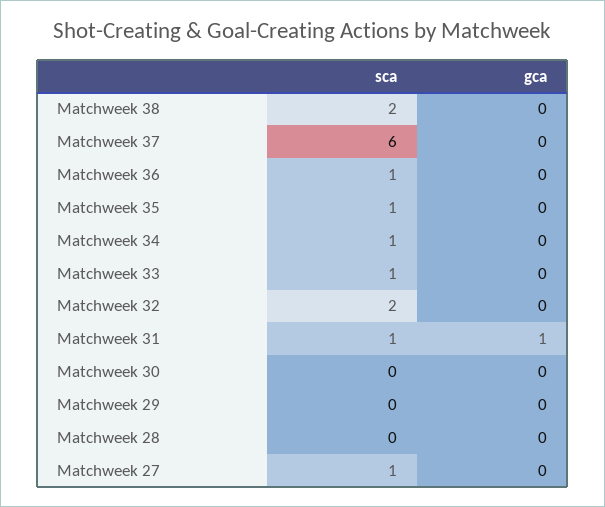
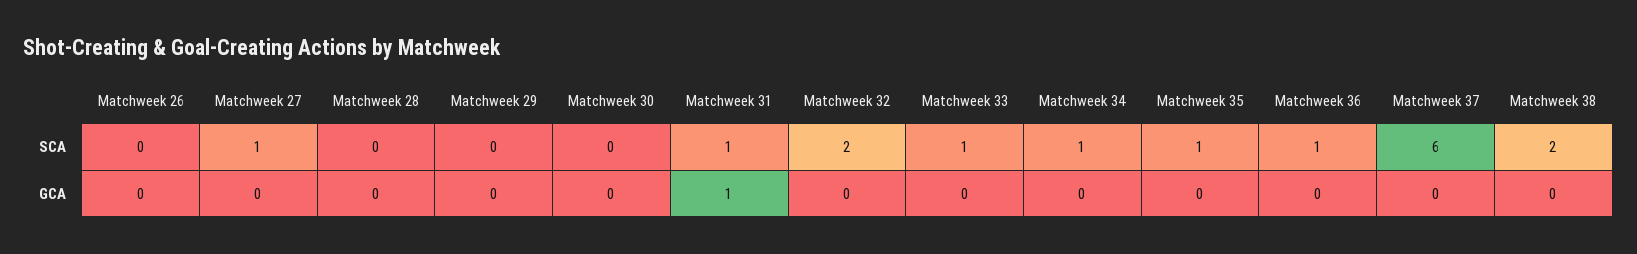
  {
    "sca": {
      "Matchweek 38": 2,
      "Matchweek 37": 6,
      "Matchweek 36": 1,
      "Matchweek 35": 1,
      "Matchweek 34": 1,
      "Matchweek 33": 1,
      "Matchweek 32": 2,
      "Matchweek 31": 1,
      "Matchweek 30": 0,
      "Matchweek 29": 0,
      "Matchweek 28": 0,
-     "Matchweek 27": 1
+     "Matchweek 27": 1,
+     "Matchweek 26": 0
    },
    "gca": {
      "Matchweek 38": 0,
      "Matchweek 37": 0,
      "Matchweek 36": 0,
      "Matchweek 35": 0,
      "Matchweek 34": 0,
      "Matchweek 33": 0,
      "Matchweek 32": 0,
      "Matchweek 31": 1,
      "Matchweek 30": 0,
      "Matchweek 29": 0,
      "Matchweek 28": 0,
-     "Matchweek 27": 0
+     "Matchweek 27": 0,
+     "Matchweek 26": 0
    }
  }

